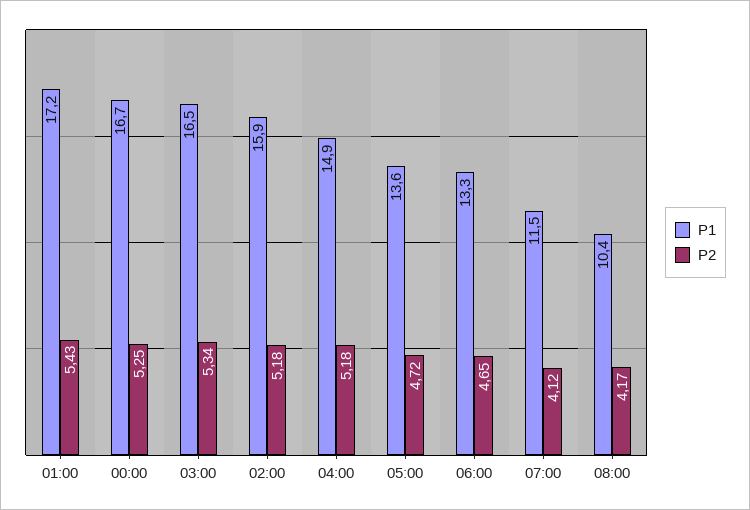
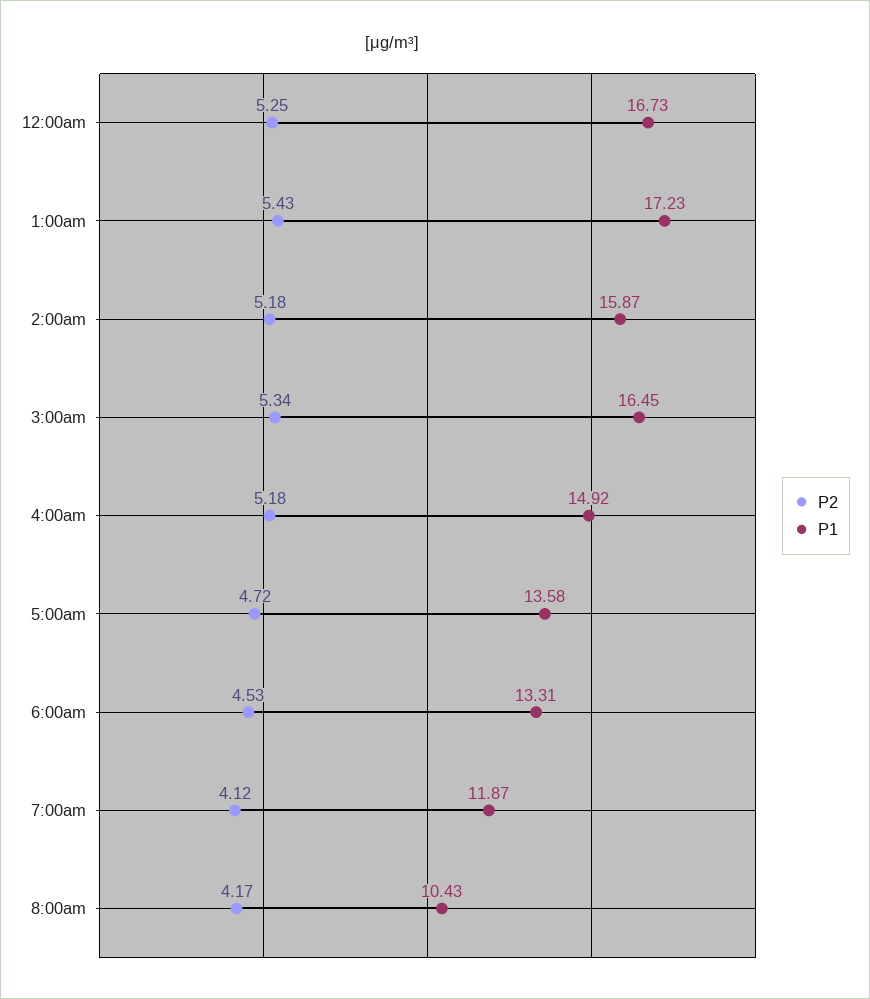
  {
    "P1": {
      "01:00": 17.23,
      "00:00": 16.73,
      "03:00": 16.45,
      "02:00": 15.87,
      "04:00": 14.92,
      "05:00": 13.58,
      "06:00": 13.31,
-     "07:00": 11.5,
+     "07:00": 11.87,
      "08:00": 10.43
    },
    "P2": {
      "01:00": 5.43,
      "00:00": 5.25,
      "03:00": 5.34,
      "02:00": 5.18,
      "04:00": 5.18,
      "05:00": 4.72,
-     "06:00": 4.65,
+     "06:00": 4.53,
      "07:00": 4.12,
      "08:00": 4.17
    }
  }

